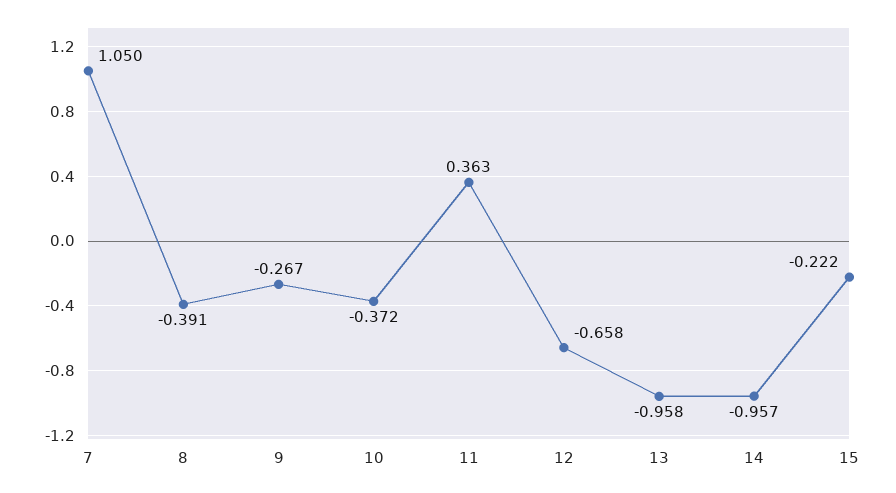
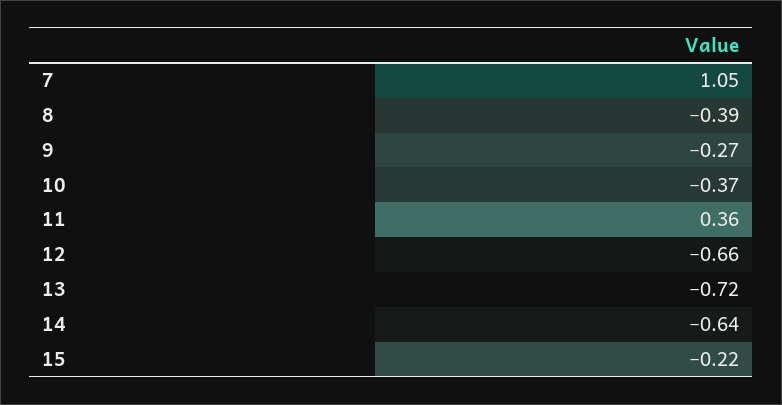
  {
    "7": 1.05,
    "8": -0.391,
    "9": -0.267,
    "10": -0.372,
    "11": 0.363,
    "12": -0.658,
-   "13": -0.958,
+   "13": -0.72,
-   "14": -0.957,
+   "14": -0.64,
    "15": -0.222
  }

